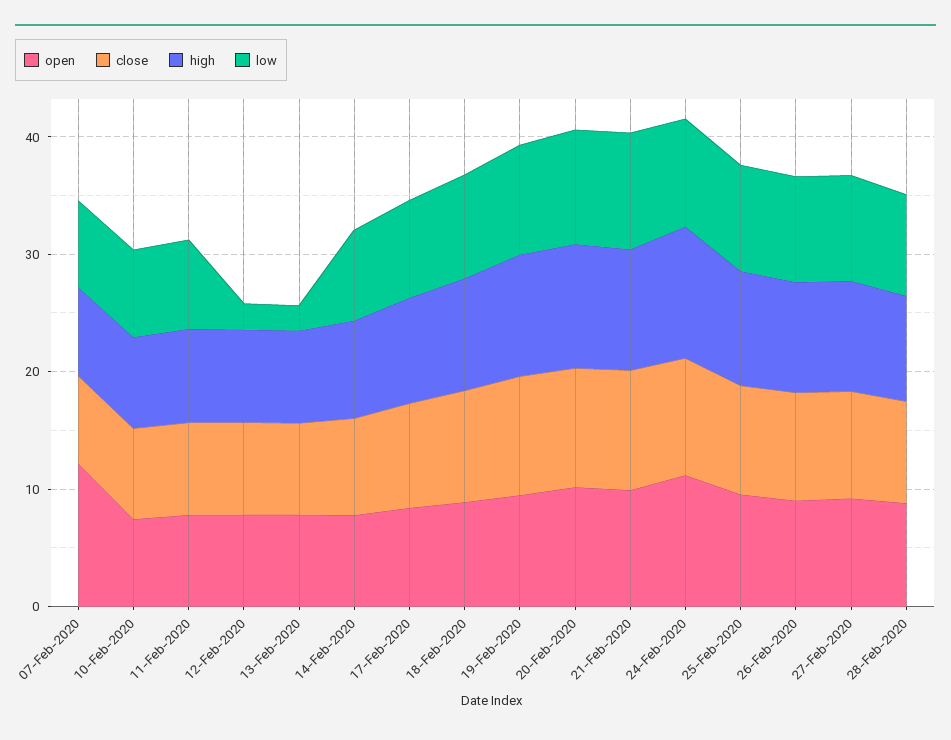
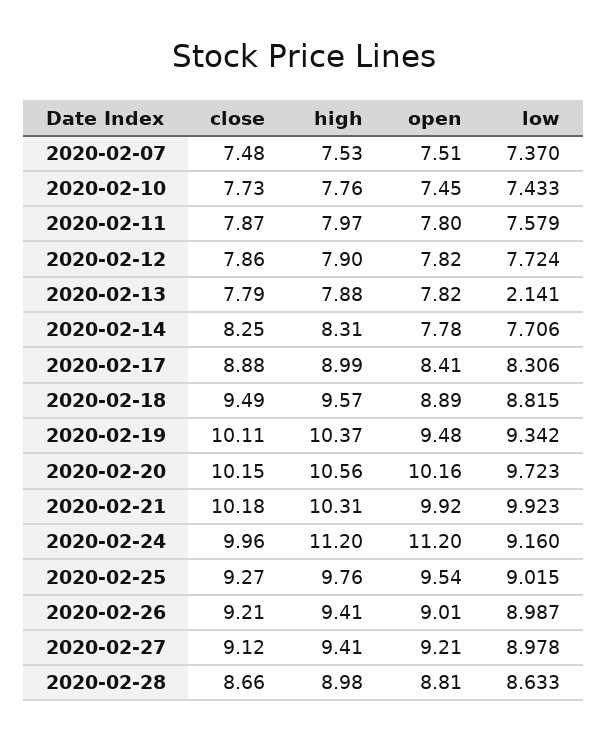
  {
    "open": {
-     "07-Feb-2020": 12,
+     "07-Feb-2020": 7.51,
      "10-Feb-2020": 7.45,
      "11-Feb-2020": 7.8,
      "12-Feb-2020": 7.82,
      "13-Feb-2020": 7.82,
      "14-Feb-2020": 7.78,
      "17-Feb-2020": 8.41,
      "18-Feb-2020": 8.89,
      "19-Feb-2020": 9.48,
      "20-Feb-2020": 10.16,
      "21-Feb-2020": 9.92,
      "24-Feb-2020": 11.2,
      "25-Feb-2020": 9.54,
      "26-Feb-2020": 9.01,
      "27-Feb-2020": 9.21,
      "28-Feb-2020": 8.81
    },
    "close": {
      "07-Feb-2020": 7.48,
      "10-Feb-2020": 7.73,
      "11-Feb-2020": 7.87,
      "12-Feb-2020": 7.86,
      "13-Feb-2020": 7.79,
      "14-Feb-2020": 8.25,
      "17-Feb-2020": 8.88,
      "18-Feb-2020": 9.49,
      "19-Feb-2020": 10.11,
      "20-Feb-2020": 10.15,
      "21-Feb-2020": 10.18,
      "24-Feb-2020": 9.96,
      "25-Feb-2020": 9.27,
      "26-Feb-2020": 9.21,
      "27-Feb-2020": 9.12,
      "28-Feb-2020": 8.66
    },
    "high": {
      "07-Feb-2020": 7.53,
      "10-Feb-2020": 7.76,
      "11-Feb-2020": 7.97,
      "12-Feb-2020": 7.9,
      "13-Feb-2020": 7.88,
      "14-Feb-2020": 8.31,
      "17-Feb-2020": 8.99,
      "18-Feb-2020": 9.57,
      "19-Feb-2020": 10.37,
      "20-Feb-2020": 10.56,
      "21-Feb-2020": 10.31,
      "24-Feb-2020": 11.2,
      "25-Feb-2020": 9.76,
      "26-Feb-2020": 9.41,
      "27-Feb-2020": 9.41,
      "28-Feb-2020": 8.98
    },
    "low": {
      "07-Feb-2020": 7.37,
      "10-Feb-2020": 7.433,
      "11-Feb-2020": 7.579,
-     "12-Feb-2020": 2,
+     "12-Feb-2020": 7.724,
      "13-Feb-2020": 2.141,
      "14-Feb-2020": 7.706,
      "17-Feb-2020": 8.306,
      "18-Feb-2020": 8.815,
      "19-Feb-2020": 9.342,
      "20-Feb-2020": 9.723,
      "21-Feb-2020": 9.923,
      "24-Feb-2020": 9.16,
      "25-Feb-2020": 9.015,
      "26-Feb-2020": 8.987,
      "27-Feb-2020": 8.978,
      "28-Feb-2020": 8.633
    }
  }

